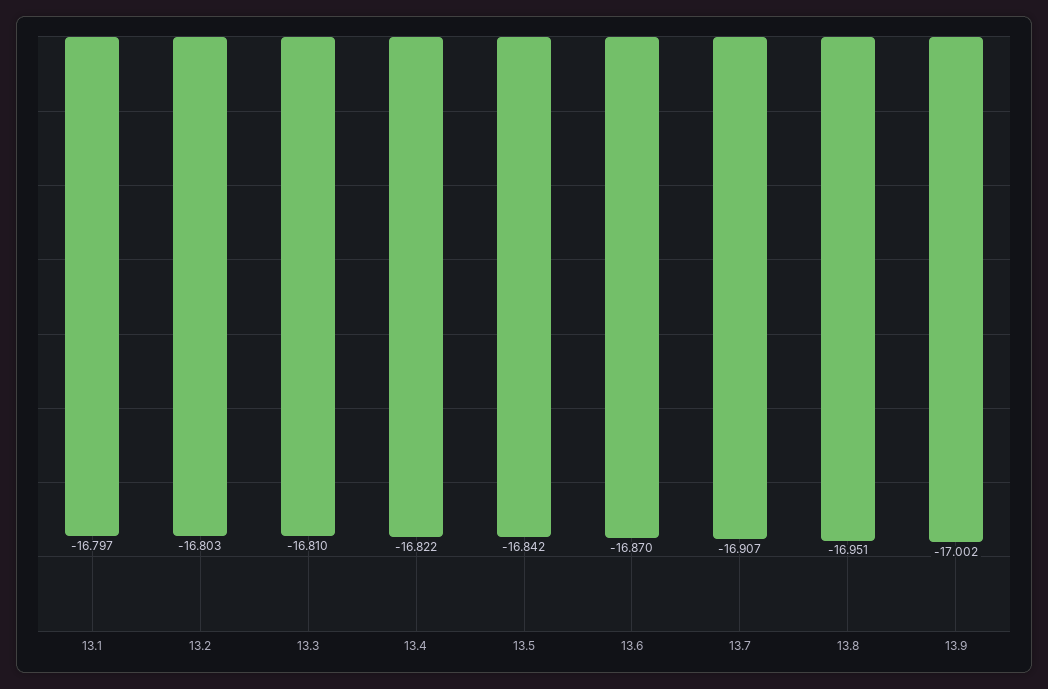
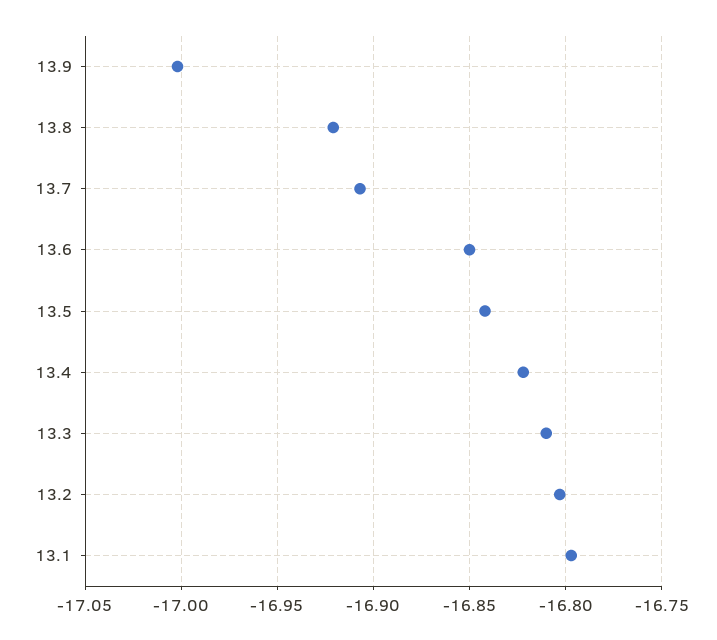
  {
    "13.1": -16.797,
    "13.2": -16.803,
    "13.3": -16.81,
    "13.4": -16.822,
    "13.5": -16.842,
-   "13.6": -16.87,
+   "13.6": -16.85,
    "13.7": -16.907,
-   "13.8": -16.951,
+   "13.8": -16.92,
    "13.9": -17.002
  }

